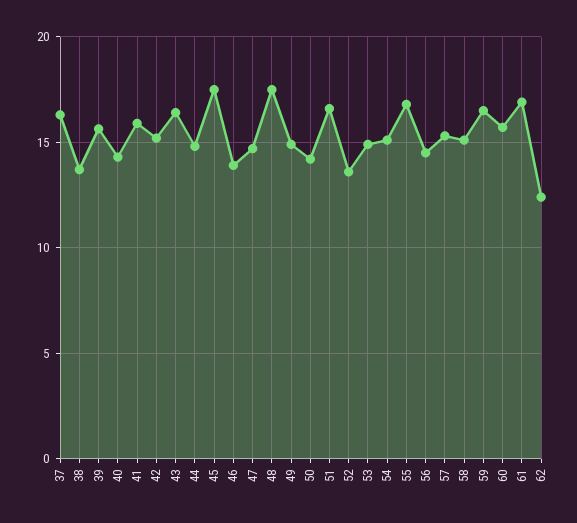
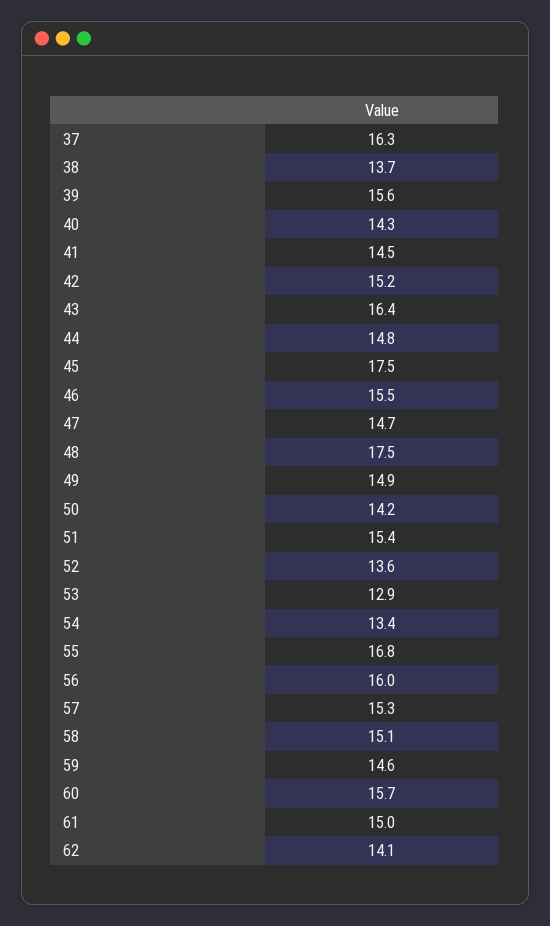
  {
    "37": 16.3,
    "38": 13.7,
    "39": 15.6,
    "40": 14.3,
-   "41": 16,
+   "41": 14.5,
    "42": 15.2,
    "43": 16.4,
    "44": 14.8,
    "45": 17.5,
-   "46": 14,
+   "46": 15.5,
    "47": 14.7,
    "48": 17.5,
    "49": 14.9,
    "50": 14.2,
-   "51": 16.5,
+   "51": 15.4,
    "52": 13.6,
-   "53": 15,
+   "53": 12.9,
-   "54": 15,
+   "54": 13.4,
    "55": 16.8,
-   "56": 14.5,
+   "56": 16,
    "57": 15.3,
    "58": 15.1,
-   "59": 16.5,
+   "59": 14.6,
    "60": 15.7,
-   "61": 17,
+   "61": 15,
-   "62": 12.5
+   "62": 14.1
  }

